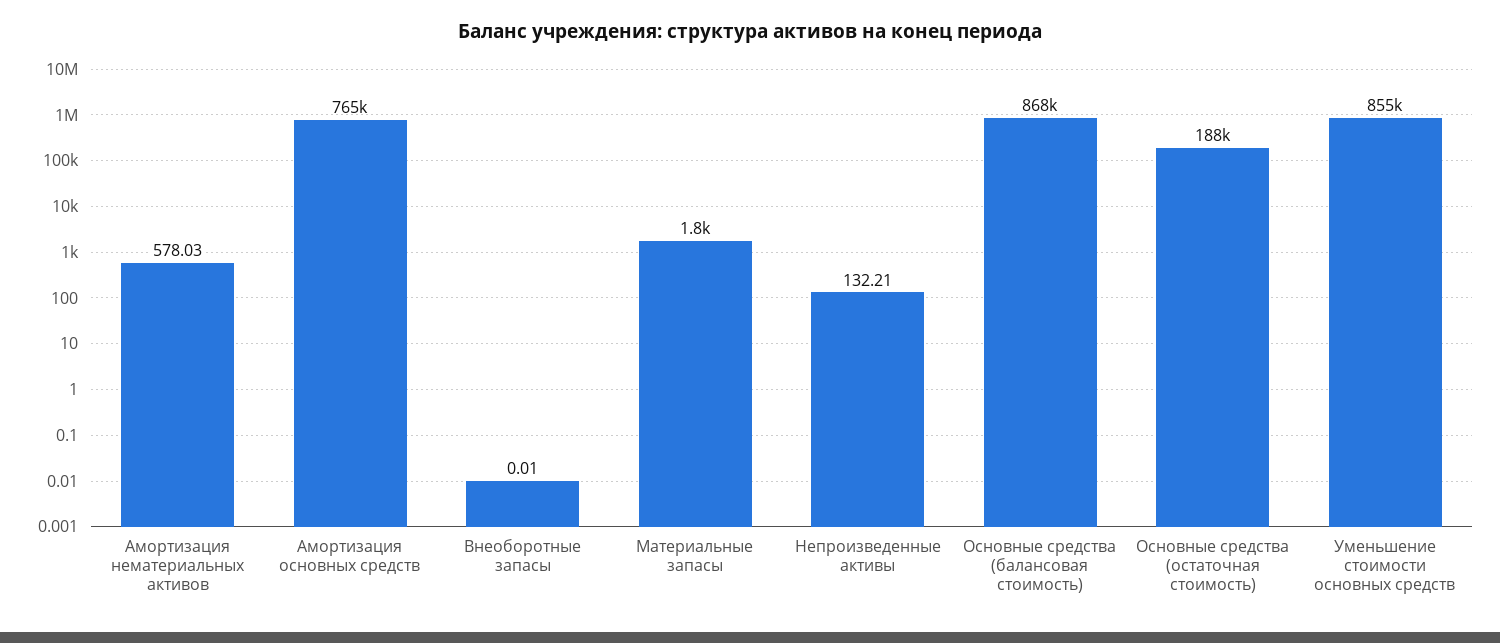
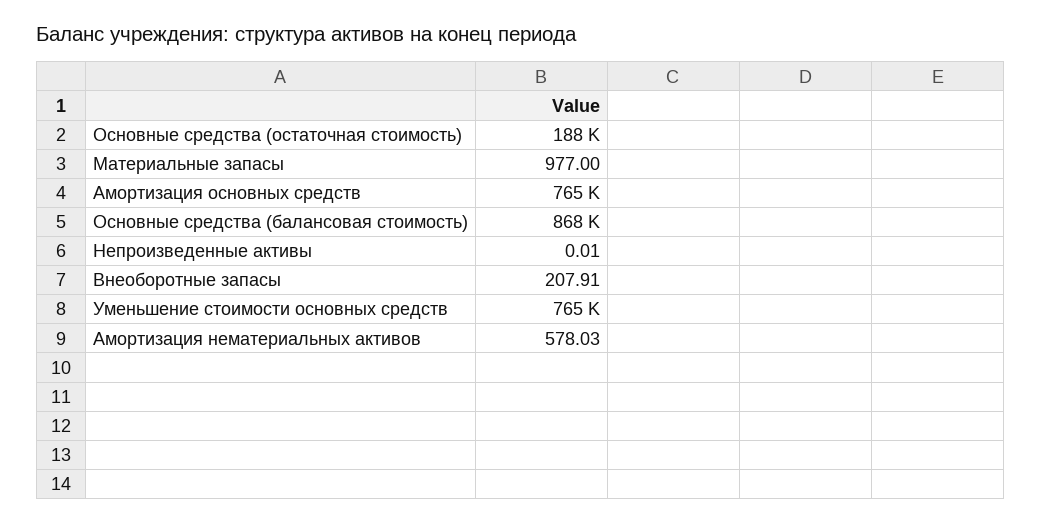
  {
    "Амортизация нематериальных активов": 578.03,
    "Амортизация основных средств": 765000,
-   "Внеоборотные запасы": 0.01,
+   "Внеоборотные запасы": 207.91,
-   "Материальные запасы": 1800,
+   "Материальные запасы": 977,
-   "Непроизведенные активы": 132.21,
+   "Непроизведенные активы": 0.01,
    "Основные средства (балансовая стоимость)": 868000,
    "Основные средства (остаточная стоимость)": 188000,
-   "Уменьшение стоимости основных средств": 855000
+   "Уменьшение стоимости основных средств": 765000
  }

